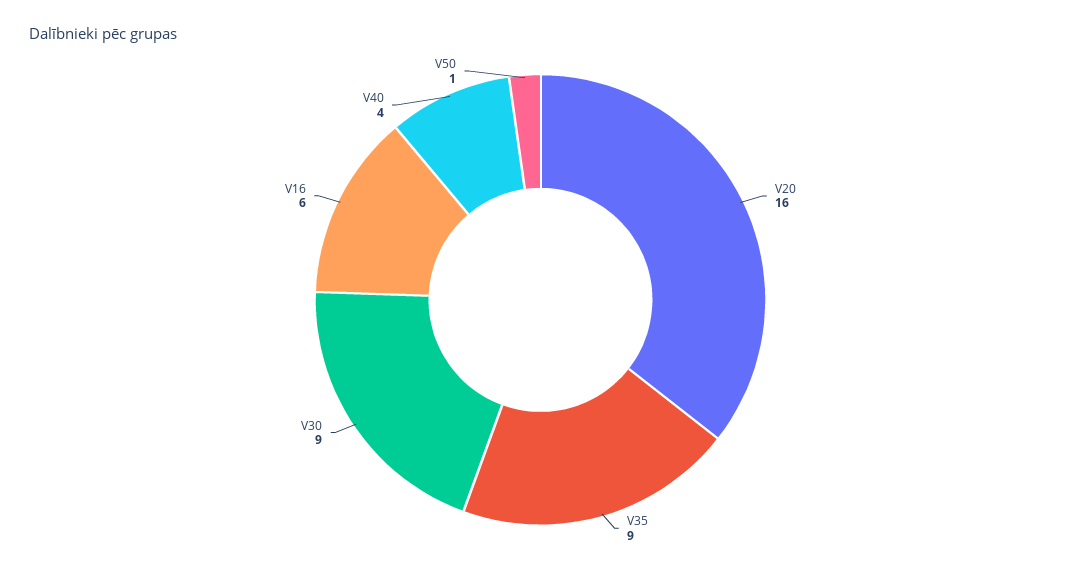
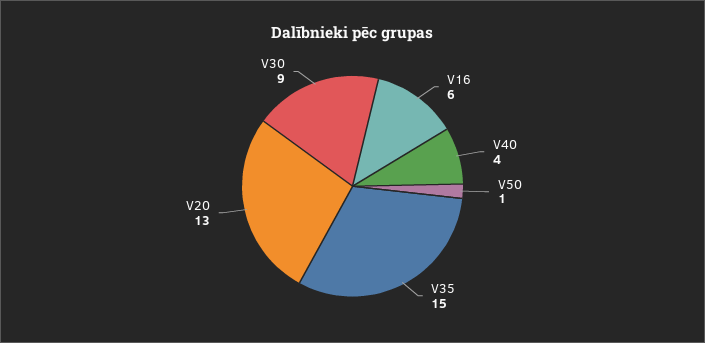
  {
-   "V20": 16,
+   "V20": 13,
-   "V35": 9,
+   "V35": 15,
    "V30": 9,
    "V16": 6,
    "V40": 4,
    "V50": 1
  }

